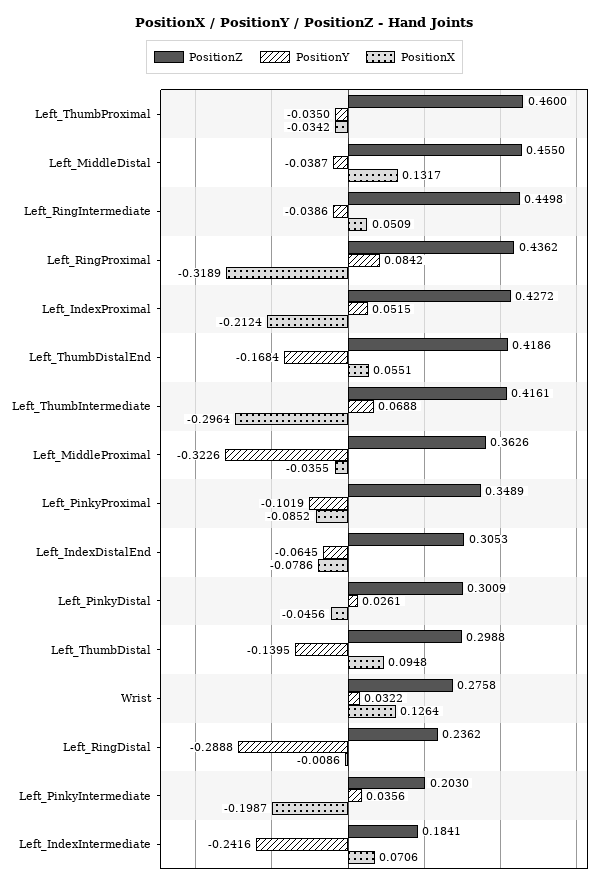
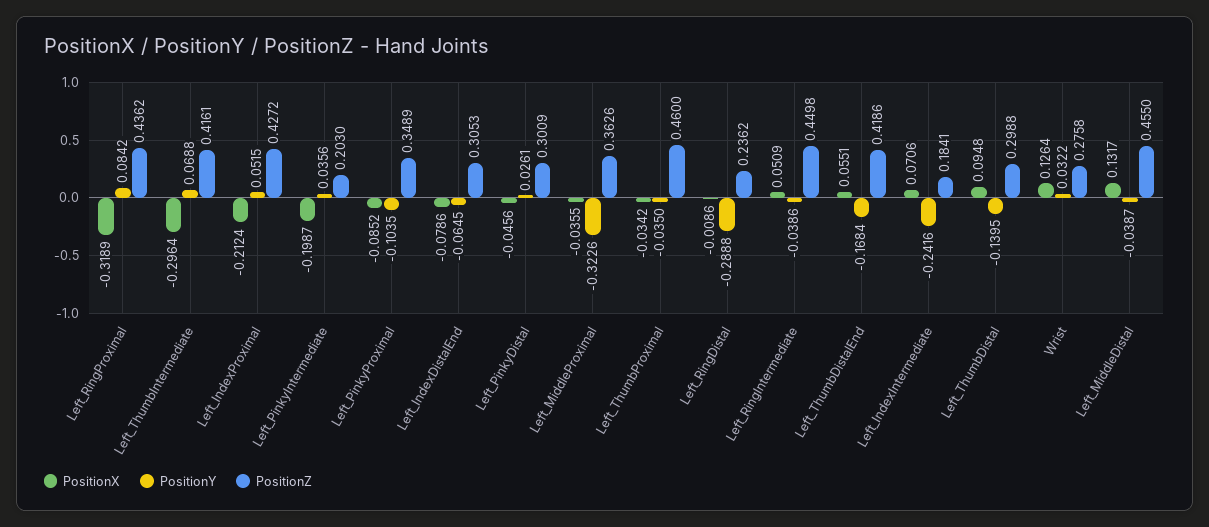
  {
    "PositionZ": {
      "Left_ThumbProximal": 0.46,
      "Left_MiddleDistal": 0.455,
      "Left_RingIntermediate": 0.4498,
      "Left_RingProximal": 0.4362,
      "Left_IndexProximal": 0.4272,
      "Left_ThumbDistalEnd": 0.4186,
      "Left_ThumbIntermediate": 0.4161,
      "Left_MiddleProximal": 0.3626,
      "Left_PinkyProximal": 0.3489,
      "Left_IndexDistalEnd": 0.3053,
      "Left_PinkyDistal": 0.3009,
      "Left_ThumbDistal": 0.2988,
      "Wrist": 0.2758,
      "Left_RingDistal": 0.2362,
      "Left_PinkyIntermediate": 0.203,
      "Left_IndexIntermediate": 0.1841
    },
    "PositionY": {
      "Left_ThumbProximal": -0.035,
      "Left_MiddleDistal": -0.0387,
      "Left_RingIntermediate": -0.0386,
      "Left_RingProximal": 0.0842,
      "Left_IndexProximal": 0.0515,
      "Left_ThumbDistalEnd": -0.1684,
      "Left_ThumbIntermediate": 0.0688,
      "Left_MiddleProximal": -0.3226,
-     "Left_PinkyProximal": -0.1019,
+     "Left_PinkyProximal": -0.1035,
      "Left_IndexDistalEnd": -0.0645,
      "Left_PinkyDistal": 0.0261,
      "Left_ThumbDistal": -0.1395,
      "Wrist": 0.0322,
      "Left_RingDistal": -0.2888,
      "Left_PinkyIntermediate": 0.0356,
      "Left_IndexIntermediate": -0.2416
    },
    "PositionX": {
      "Left_ThumbProximal": -0.0342,
      "Left_MiddleDistal": 0.1317,
      "Left_RingIntermediate": 0.0509,
      "Left_RingProximal": -0.3189,
      "Left_IndexProximal": -0.2124,
      "Left_ThumbDistalEnd": 0.0551,
      "Left_ThumbIntermediate": -0.2964,
      "Left_MiddleProximal": -0.0355,
      "Left_PinkyProximal": -0.0852,
      "Left_IndexDistalEnd": -0.0786,
      "Left_PinkyDistal": -0.0456,
      "Left_ThumbDistal": 0.0948,
      "Wrist": 0.1264,
      "Left_RingDistal": -0.0086,
      "Left_PinkyIntermediate": -0.1987,
      "Left_IndexIntermediate": 0.0706
    }
  }

